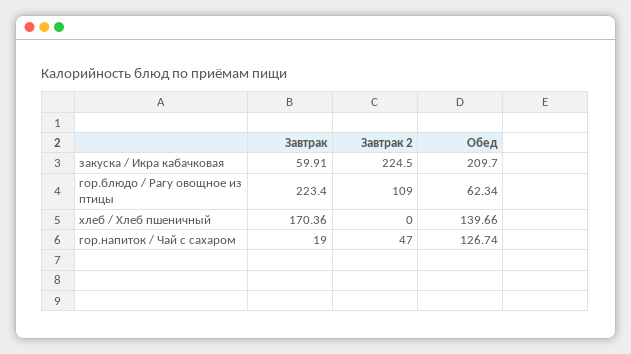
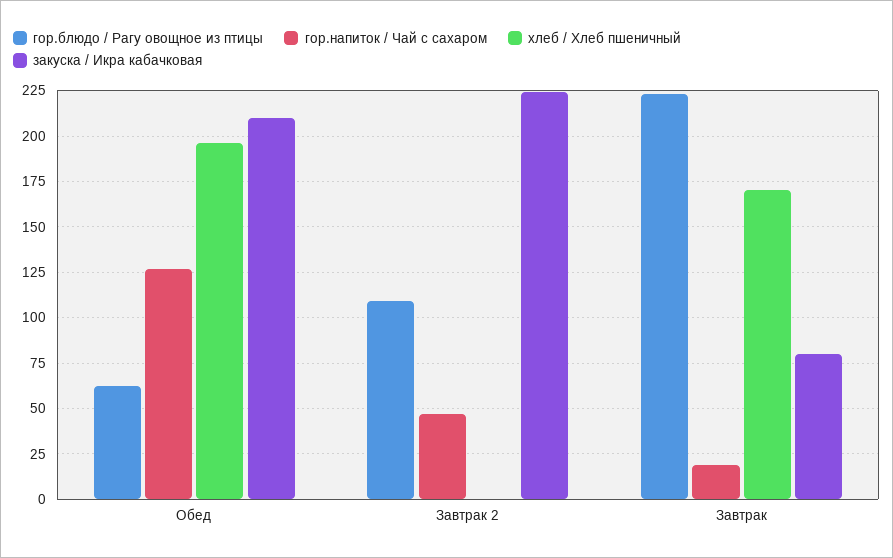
  {
    "закуска / Икра кабачковая": {
-     "Завтрак": 59.91,
+     "Завтрак": 80,
      "Завтрак 2": 224.5,
      "Обед": 209.7
    },
    "гор.блюдо / Рагу овощное из птицы": {
      "Завтрак": 223.4,
      "Завтрак 2": 109,
      "Обед": 62.34
    },
    "хлеб / Хлеб пшеничный": {
      "Завтрак": 170.36,
      "Завтрак 2": 0,
-     "Обед": 139.66
+     "Обед": 195
    },
    "гор.напиток / Чай с сахаром": {
      "Завтрак": 19,
      "Завтрак 2": 47,
      "Обед": 126.74
    }
  }

